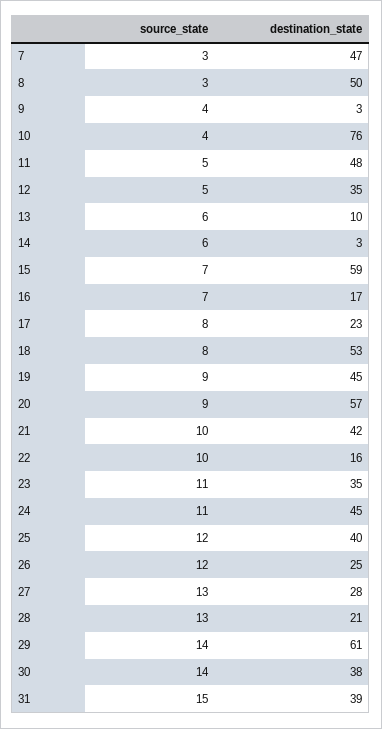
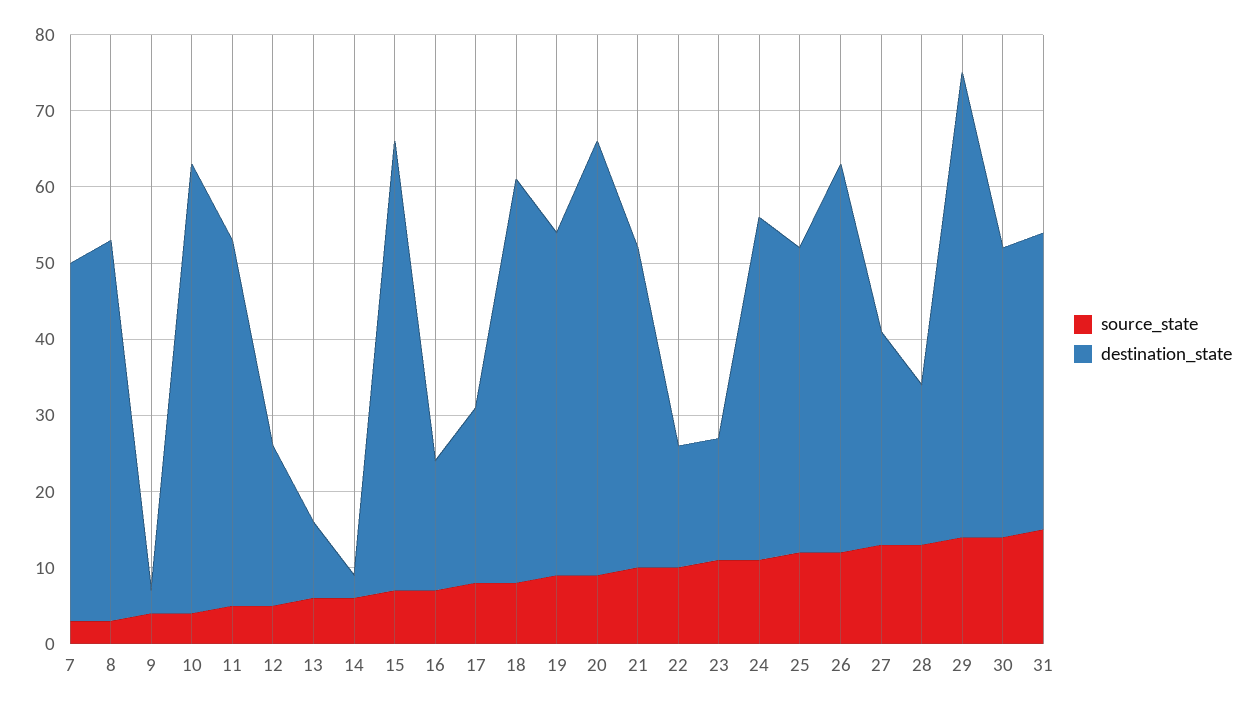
  {
    "source_state": {
      "7": 3,
      "8": 3,
      "9": 4,
      "10": 4,
      "11": 5,
      "12": 5,
      "13": 6,
      "14": 6,
      "15": 7,
      "16": 7,
      "17": 8,
      "18": 8,
      "19": 9,
      "20": 9,
      "21": 10,
      "22": 10,
      "23": 11,
      "24": 11,
      "25": 12,
      "26": 12,
      "27": 13,
      "28": 13,
      "29": 14,
      "30": 14,
      "31": 15
    },
    "destination_state": {
      "7": 47,
      "8": 50,
      "9": 3,
-     "10": 76,
+     "10": 60,
      "11": 48,
-     "12": 35,
+     "12": 20,
      "13": 10,
      "14": 3,
      "15": 59,
      "16": 17,
      "17": 23,
      "18": 53,
      "19": 45,
      "20": 57,
      "21": 42,
      "22": 16,
-     "23": 35,
+     "23": 15,
      "24": 45,
      "25": 40,
-     "26": 25,
+     "26": 50,
      "27": 28,
      "28": 21,
      "29": 61,
      "30": 38,
      "31": 39
    }
  }

